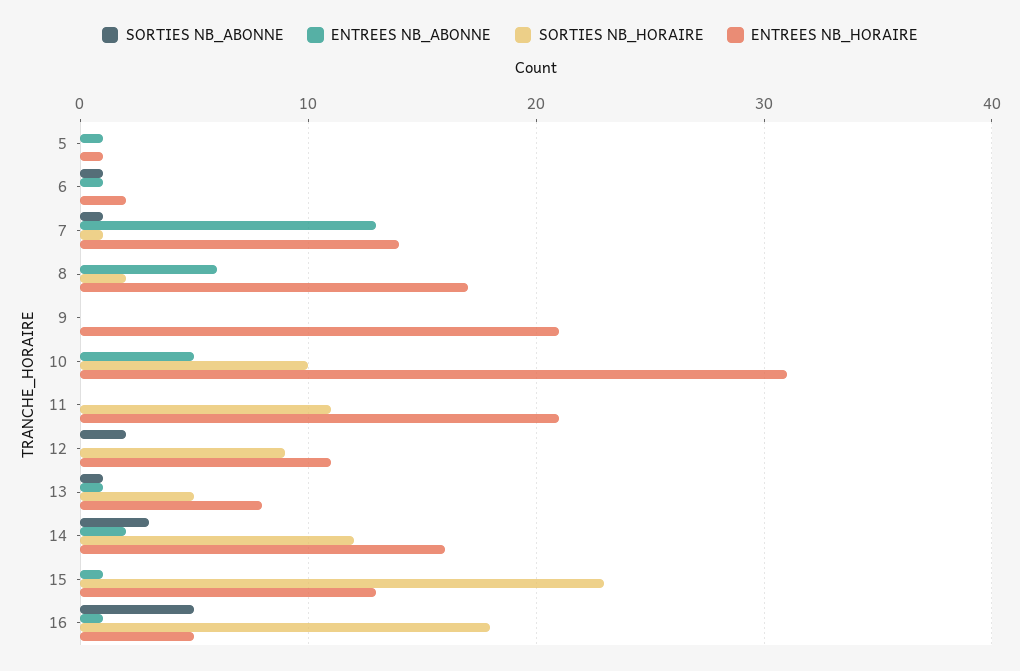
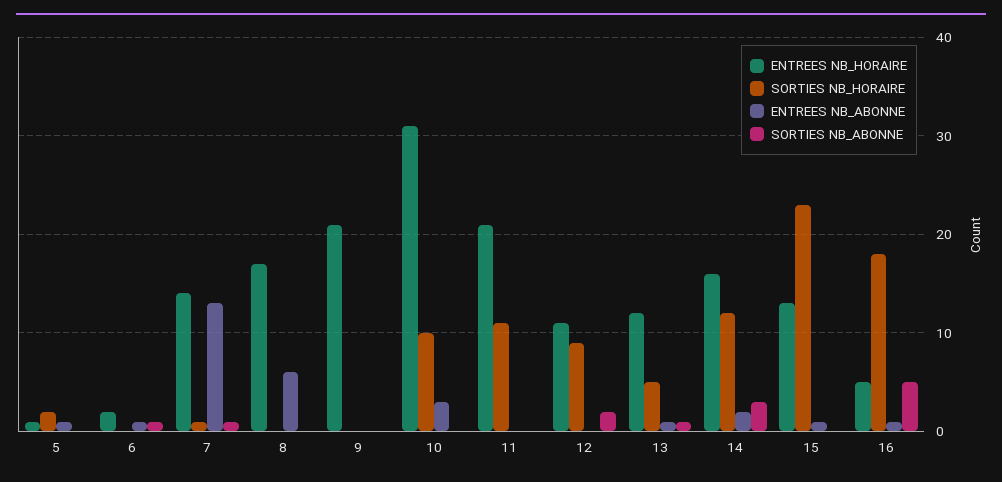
  {
    "SORTIES NB_ABONNE": {
      "5": 0,
      "6": 1,
      "7": 1,
      "8": 0,
      "9": 0,
      "10": 0,
      "11": 0,
      "12": 2,
      "13": 1,
      "14": 3,
      "15": 0,
      "16": 5
    },
    "ENTREES NB_ABONNE": {
      "5": 1,
      "6": 1,
      "7": 13,
      "8": 6,
      "9": 0,
-     "10": 5,
+     "10": 3,
      "11": 0,
      "12": 0,
      "13": 1,
      "14": 2,
      "15": 1,
      "16": 1
    },
    "SORTIES NB_HORAIRE": {
-     "5": 0,
+     "5": 2,
      "6": 0,
      "7": 1,
-     "8": 2,
+     "8": 0,
      "9": 0,
      "10": 10,
      "11": 11,
      "12": 9,
      "13": 5,
      "14": 12,
      "15": 23,
      "16": 18
    },
    "ENTREES NB_HORAIRE": {
      "5": 1,
      "6": 2,
      "7": 14,
      "8": 17,
      "9": 21,
      "10": 31,
      "11": 21,
      "12": 11,
-     "13": 8,
+     "13": 12,
      "14": 16,
      "15": 13,
      "16": 5
    }
  }

